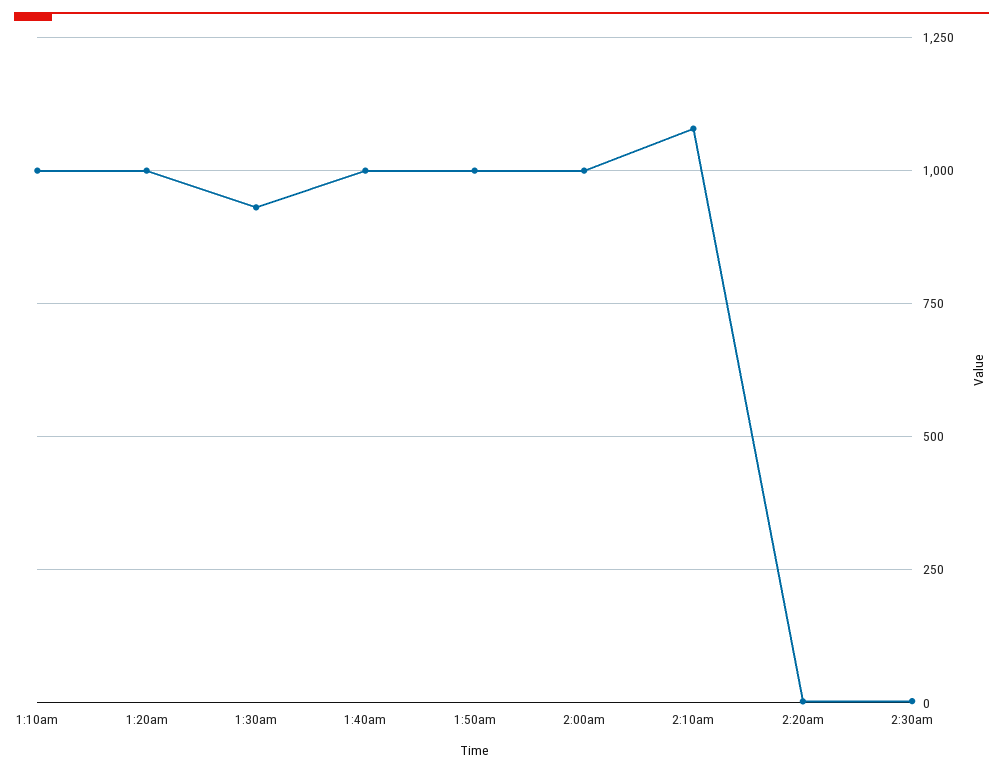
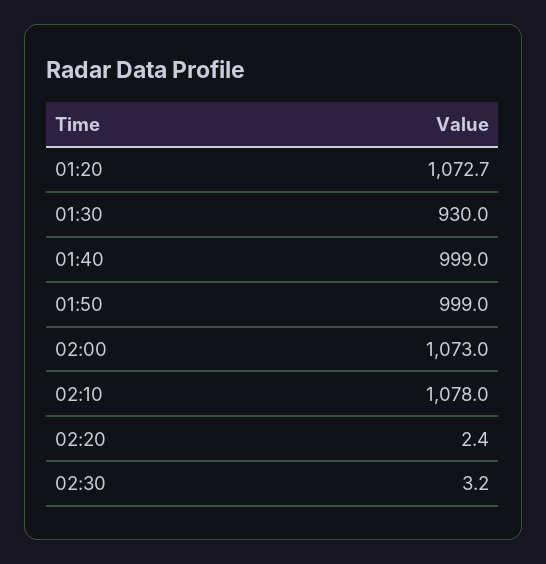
  {
-   "1:10am": 1000,
-   "1:20am": 1000,
+   "1:20am": 1072.7,
    "1:30am": 930,
    "1:40am": 999,
    "1:50am": 999,
-   "2:00am": 1000,
+   "2:00am": 1073,
    "2:10am": 1078,
    "2:20am": 2.4,
    "2:30am": 3.2
  }

